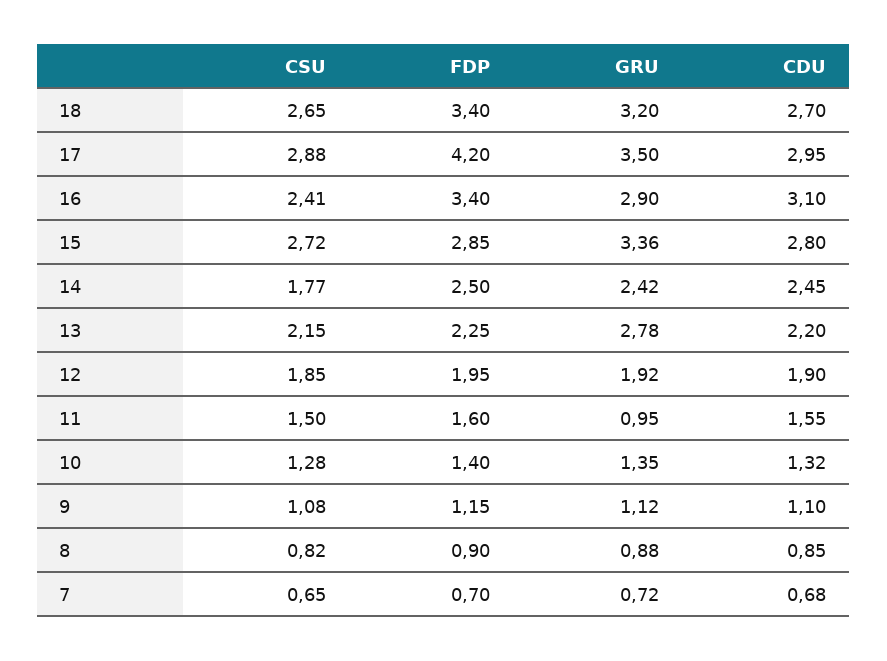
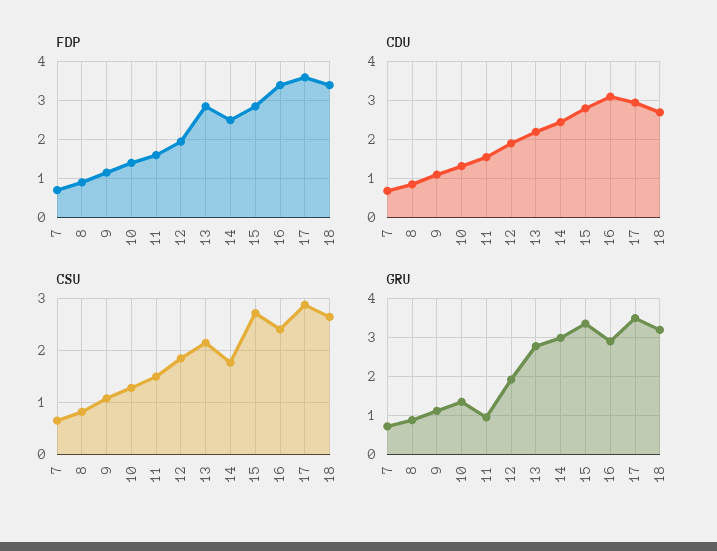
  {
    "CSU": {
      "18": 2.65,
      "17": 2.88,
      "16": 2.41,
      "15": 2.72,
      "14": 1.77,
      "13": 2.15,
      "12": 1.85,
      "11": 1.5,
      "10": 1.28,
      "9": 1.08,
      "8": 0.82,
      "7": 0.65
    },
    "FDP": {
      "18": 3.4,
-     "17": 4.2,
+     "17": 3.6,
      "16": 3.4,
      "15": 2.85,
      "14": 2.5,
-     "13": 2.25,
+     "13": 2.8,
      "12": 1.95,
      "11": 1.6,
      "10": 1.4,
      "9": 1.15,
      "8": 0.9,
      "7": 0.7
    },
    "GRU": {
      "18": 3.2,
      "17": 3.5,
      "16": 2.9,
      "15": 3.36,
-     "14": 2.42,
+     "14": 3,
      "13": 2.78,
      "12": 1.92,
      "11": 0.95,
      "10": 1.35,
      "9": 1.12,
      "8": 0.88,
      "7": 0.72
    },
    "CDU": {
      "18": 2.7,
      "17": 2.95,
      "16": 3.1,
      "15": 2.8,
      "14": 2.45,
      "13": 2.2,
      "12": 1.9,
      "11": 1.55,
      "10": 1.32,
      "9": 1.1,
      "8": 0.85,
      "7": 0.68
    }
  }

